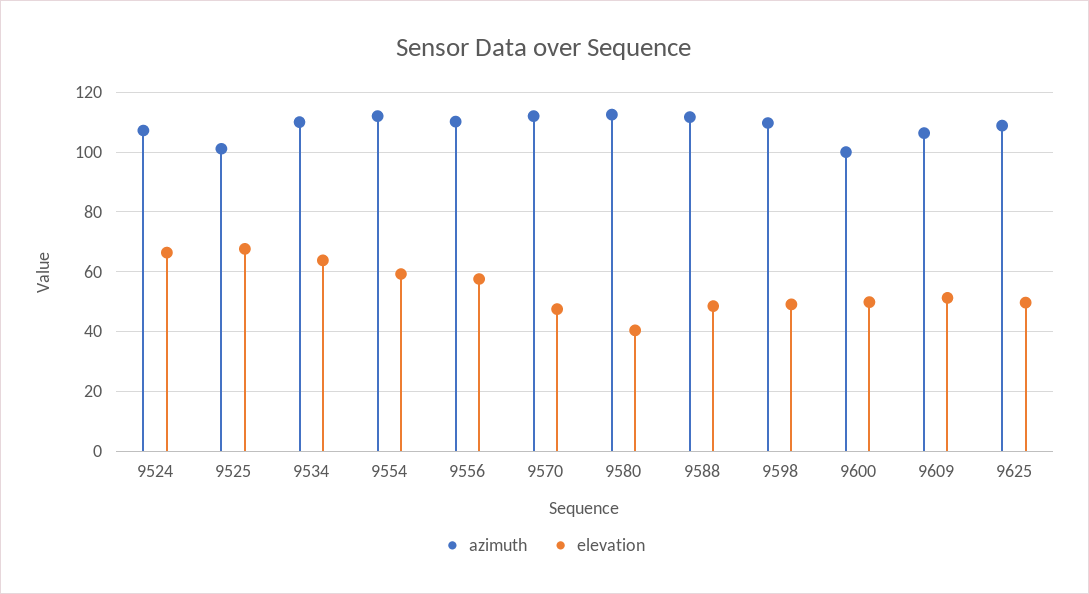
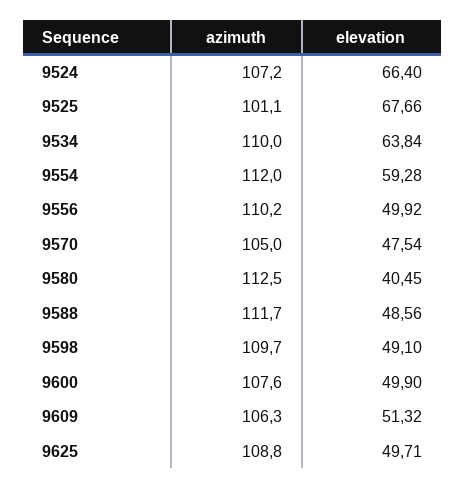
  {
    "azimuth": {
      "9524": 107.2,
      "9525": 101.1,
      "9534": 110,
      "9554": 112,
      "9556": 110.2,
-     "9570": 112.5,
+     "9570": 105,
      "9580": 112.5,
      "9588": 111.7,
      "9598": 109.7,
-     "9600": 100,
+     "9600": 107.6,
      "9609": 106.3,
      "9625": 108.8
    },
    "elevation": {
      "9524": 66.4,
      "9525": 67.66,
      "9534": 63.84,
      "9554": 59.28,
-     "9556": 57.5,
+     "9556": 49.92,
      "9570": 47.54,
      "9580": 40.45,
      "9588": 48.56,
      "9598": 49.1,
      "9600": 49.9,
      "9609": 51.32,
      "9625": 49.71
    }
  }

